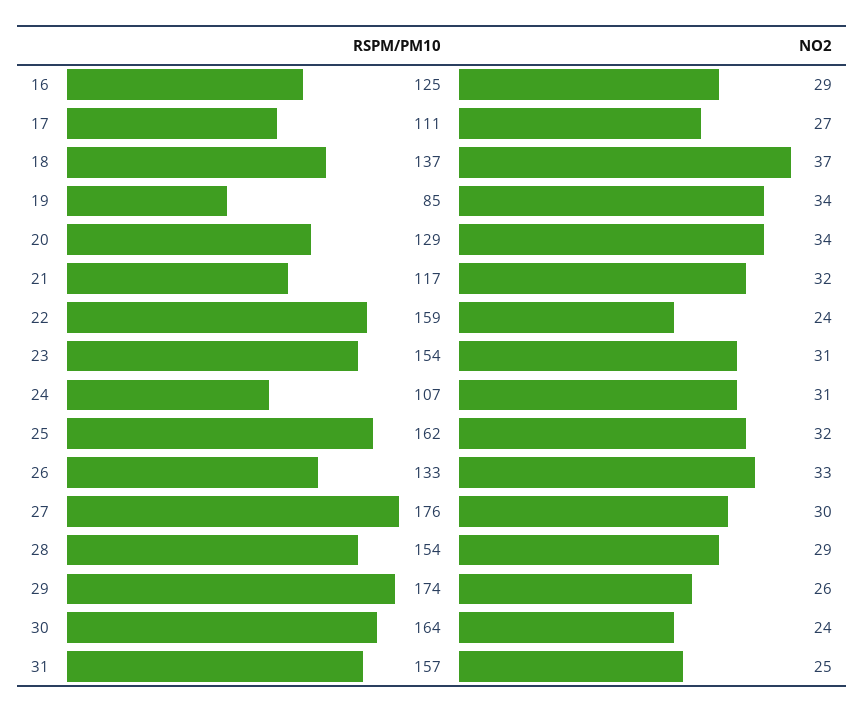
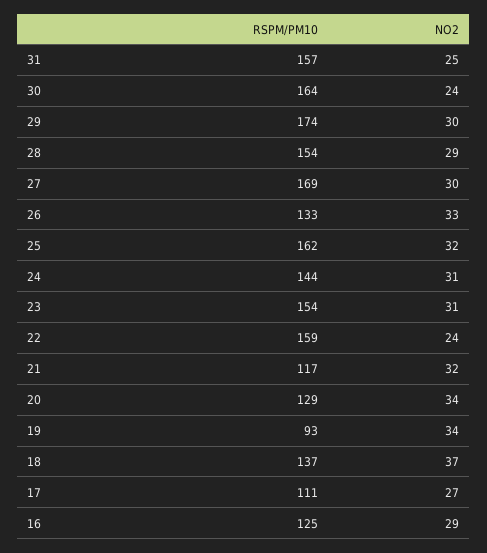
  {
    "RSPM/PM10": {
      "16": 125,
      "17": 111,
      "18": 137,
-     "19": 85,
+     "19": 93,
      "20": 129,
      "21": 117,
      "22": 159,
      "23": 154,
-     "24": 107,
+     "24": 144,
      "25": 162,
      "26": 133,
-     "27": 176,
+     "27": 169,
      "28": 154,
      "29": 174,
      "30": 164,
      "31": 157
    },
    "NO2": {
      "16": 29,
      "17": 27,
      "18": 37,
      "19": 34,
      "20": 34,
      "21": 32,
      "22": 24,
      "23": 31,
      "24": 31,
      "25": 32,
      "26": 33,
      "27": 30,
      "28": 29,
-     "29": 26,
+     "29": 30,
      "30": 24,
      "31": 25
    }
  }

